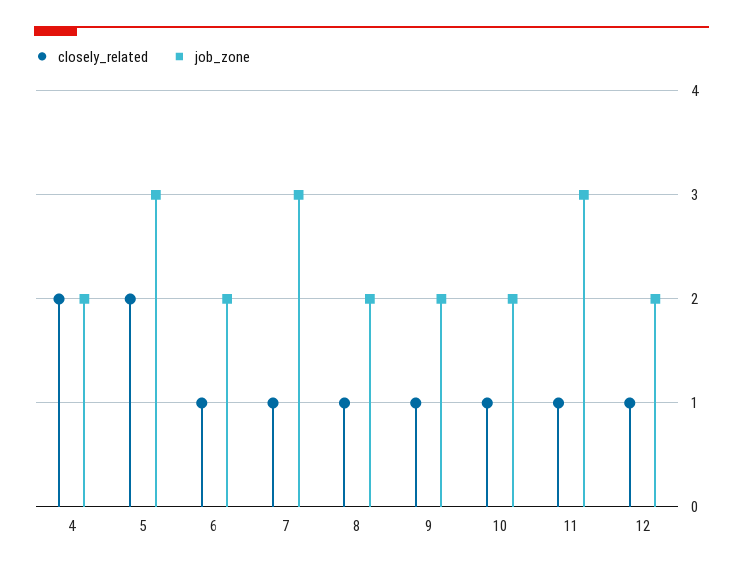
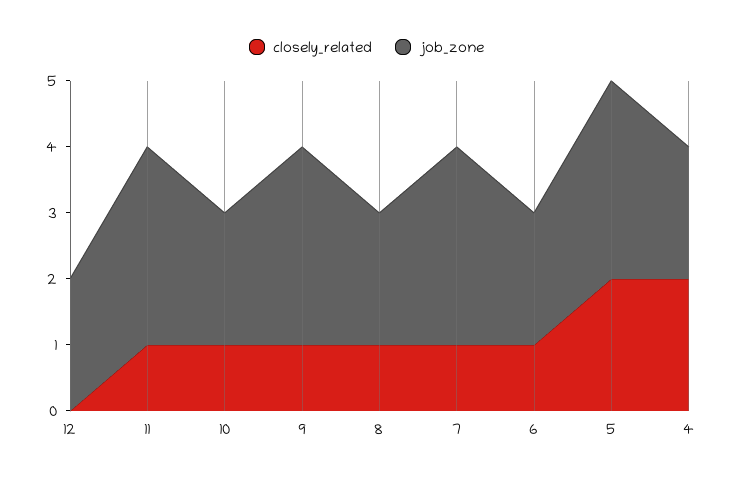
  {
    "closely_related": {
      "4": 2,
      "5": 2,
      "6": 1,
      "7": 1,
      "8": 1,
      "9": 1,
      "10": 1,
      "11": 1,
-     "12": 1
+     "12": 0
    },
    "job_zone": {
      "4": 2,
      "5": 3,
      "6": 2,
      "7": 3,
      "8": 2,
-     "9": 2,
+     "9": 3,
      "10": 2,
      "11": 3,
      "12": 2
    }
  }

